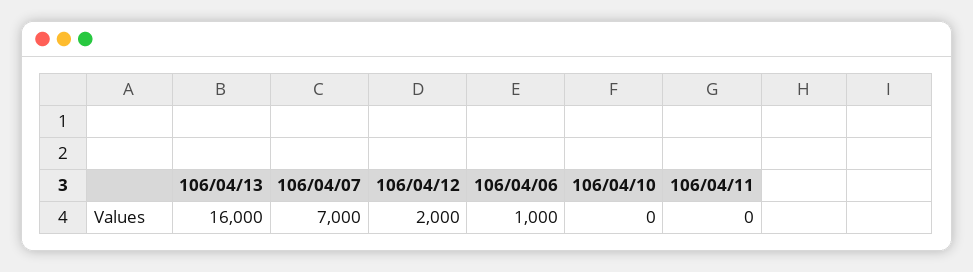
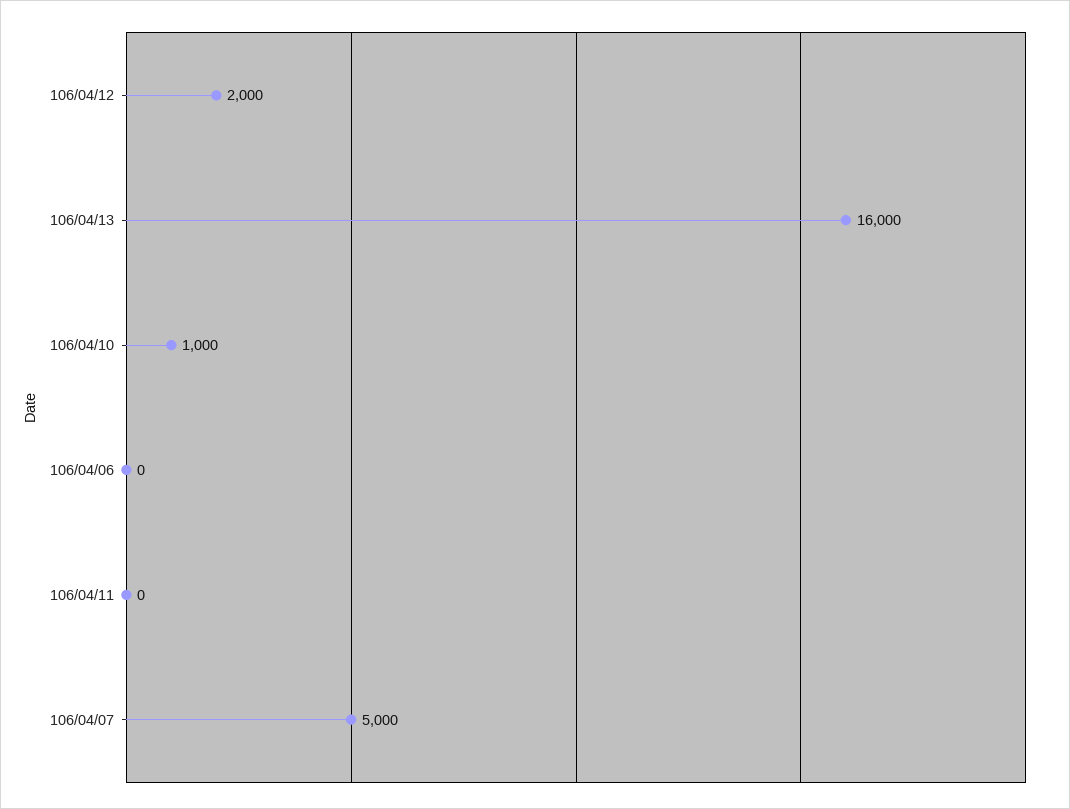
  {
    "106/04/13": 16000,
-   "106/04/07": 7000,
+   "106/04/07": 5000,
    "106/04/12": 2000,
-   "106/04/06": 1000,
+   "106/04/06": 0,
-   "106/04/10": 0,
+   "106/04/10": 1000,
    "106/04/11": 0
  }

